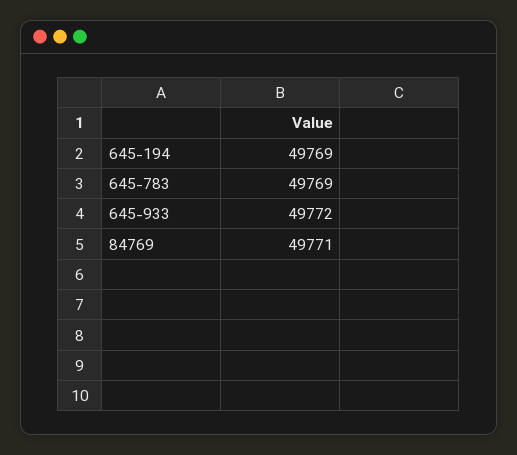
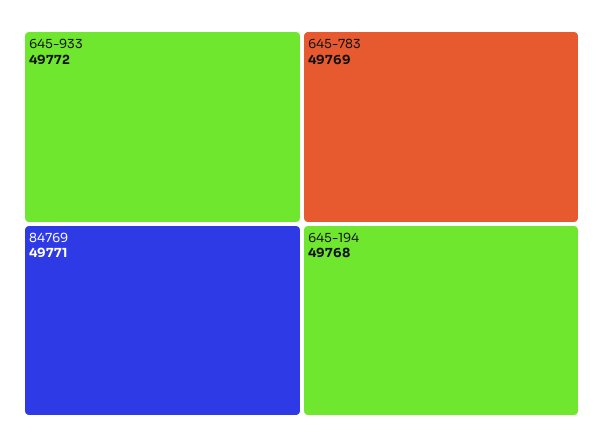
  {
-   "645-194": 49769,
+   "645-194": 49768,
    "645-783": 49769,
    "645-933": 49772,
    "84769": 49771
  }

